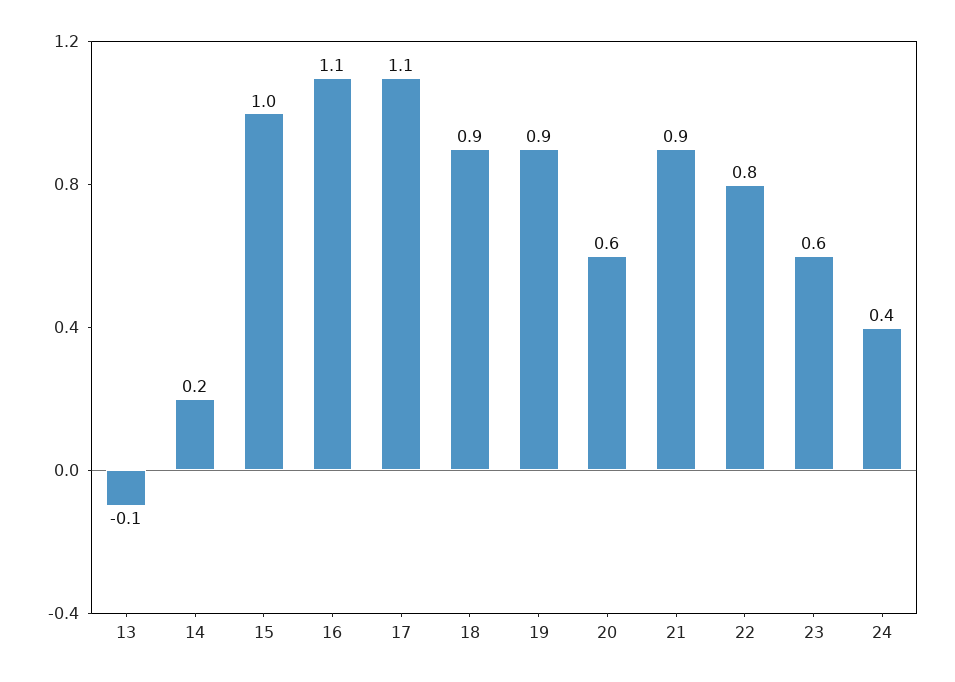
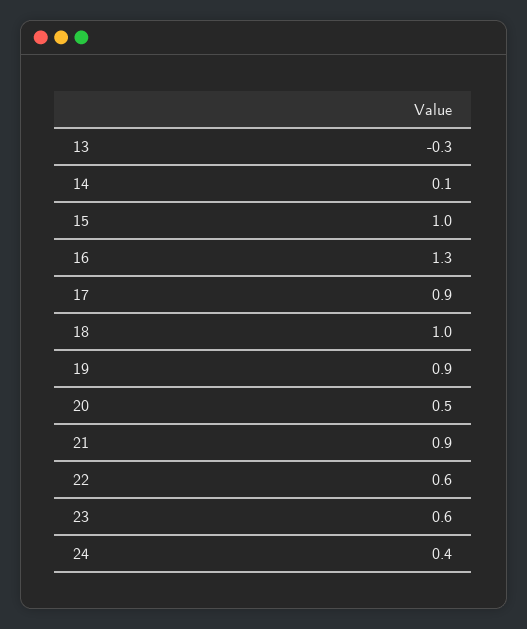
  {
-   "13": -0.1,
+   "13": -0.3,
-   "14": 0.2,
+   "14": 0.1,
    "15": 1,
-   "16": 1.1,
+   "16": 1.3,
-   "17": 1.1,
+   "17": 0.9,
-   "18": 0.9,
+   "18": 1,
    "19": 0.9,
-   "20": 0.6,
+   "20": 0.5,
    "21": 0.9,
-   "22": 0.8,
+   "22": 0.6,
    "23": 0.6,
    "24": 0.4
  }

